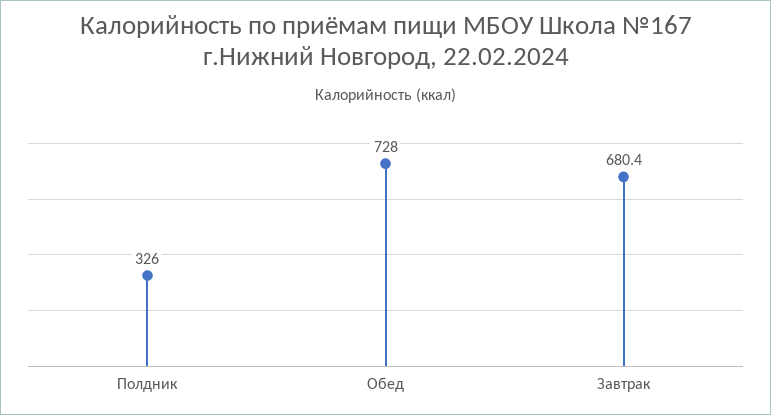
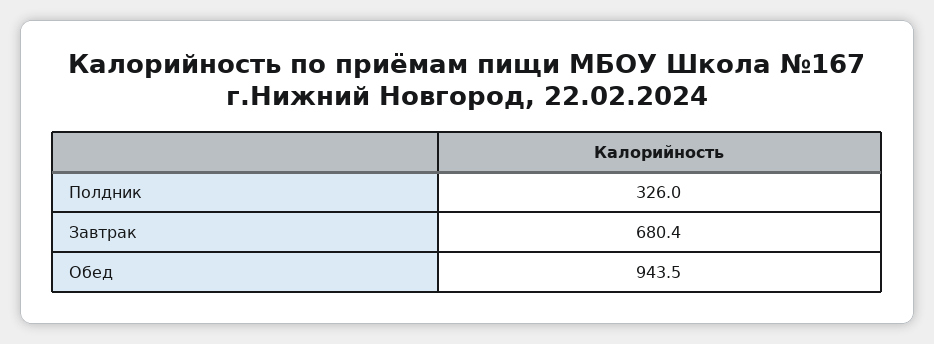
  {
    "Полдник": 326,
-   "Обед": 728,
+   "Обед": 943.5,
    "Завтрак": 680.4
  }

